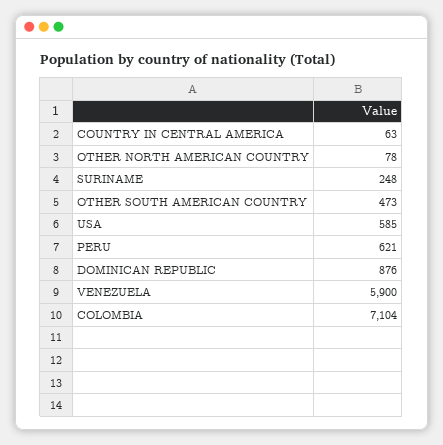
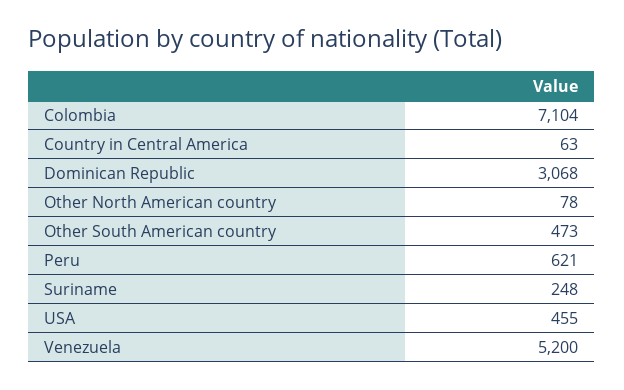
  {
    "COUNTRY IN CENTRAL AMERICA": 63,
    "OTHER NORTH AMERICAN COUNTRY": 78,
    "SURINAME": 248,
    "OTHER SOUTH AMERICAN COUNTRY": 473,
-   "USA": 585,
+   "USA": 455,
    "PERU": 621,
-   "DOMINICAN REPUBLIC": 876,
+   "DOMINICAN REPUBLIC": 3068,
-   "VENEZUELA": 5900,
+   "VENEZUELA": 5200,
    "COLOMBIA": 7104
  }

